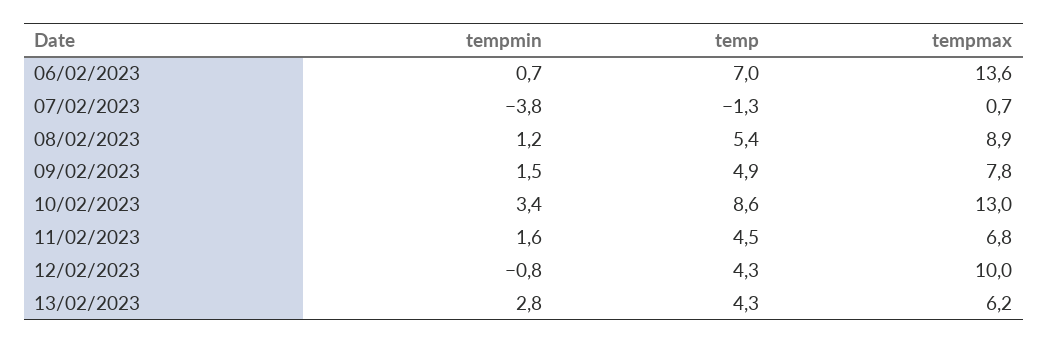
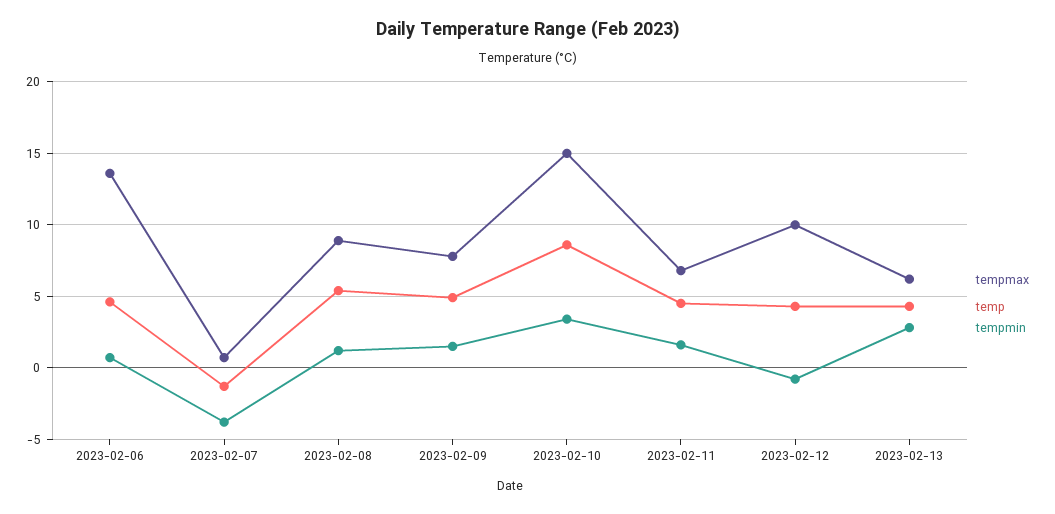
  {
    "tempmin": {
      "06/02/2023": 0.7,
      "07/02/2023": -3.8,
      "08/02/2023": 1.2,
      "09/02/2023": 1.5,
      "10/02/2023": 3.4,
      "11/02/2023": 1.6,
      "12/02/2023": -0.8,
      "13/02/2023": 2.8
    },
    "temp": {
-     "06/02/2023": 7,
+     "06/02/2023": 4.5,
      "07/02/2023": -1.3,
      "08/02/2023": 5.4,
      "09/02/2023": 4.9,
      "10/02/2023": 8.6,
      "11/02/2023": 4.5,
      "12/02/2023": 4.3,
      "13/02/2023": 4.3
    },
    "tempmax": {
      "06/02/2023": 13.6,
      "07/02/2023": 0.7,
      "08/02/2023": 8.9,
      "09/02/2023": 7.8,
-     "10/02/2023": 13,
+     "10/02/2023": 15,
      "11/02/2023": 6.8,
      "12/02/2023": 10,
      "13/02/2023": 6.2
    }
  }

